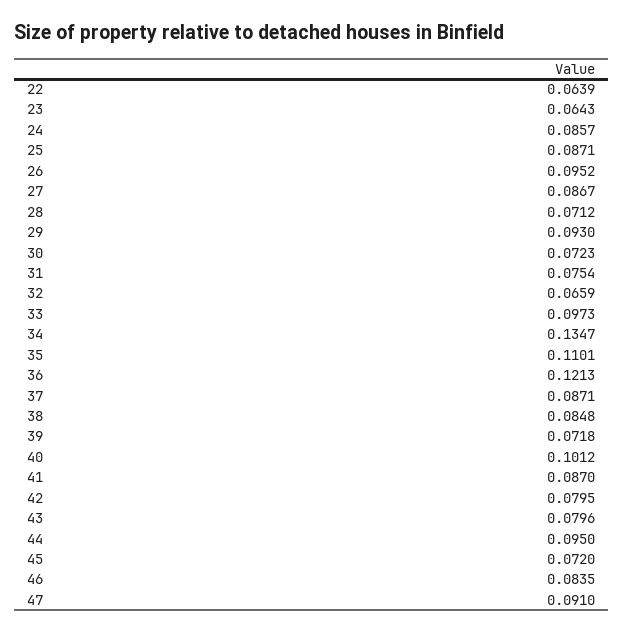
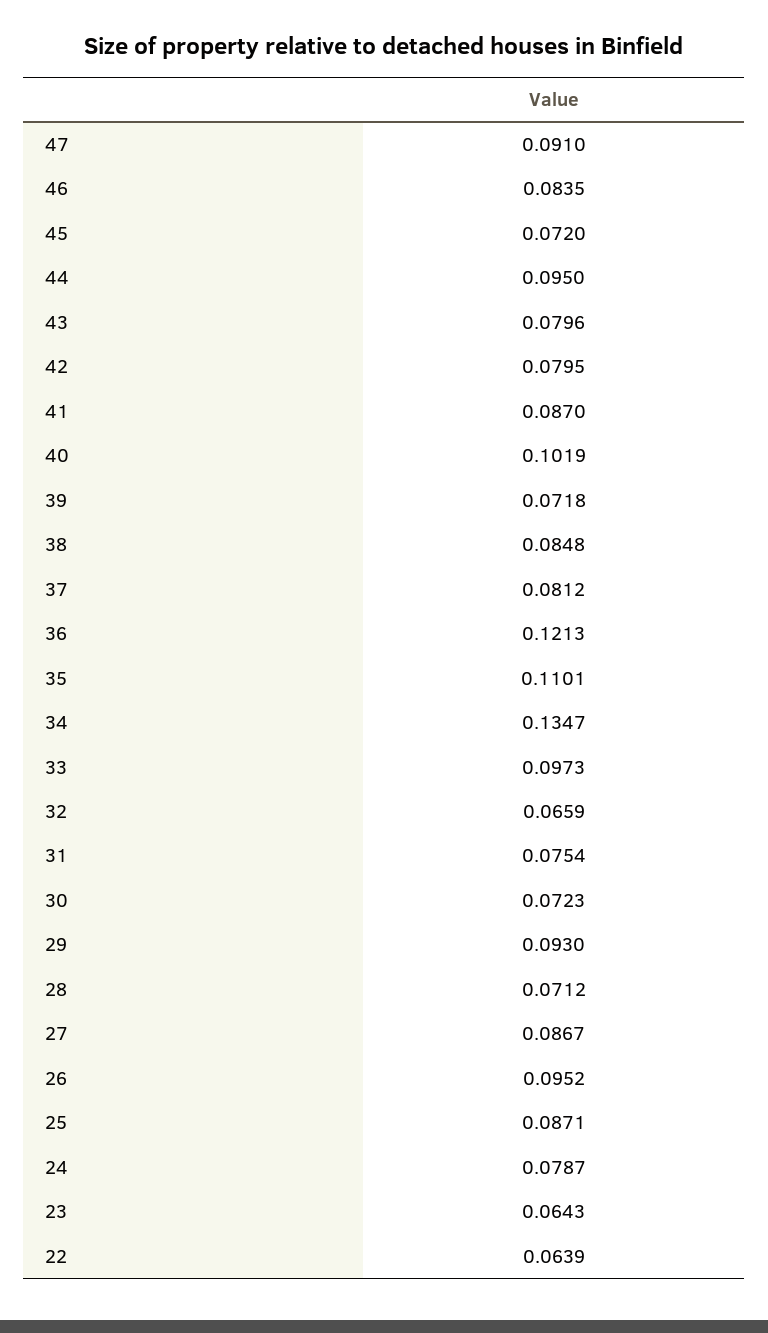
  {
    "22": 0.0639,
    "23": 0.0643,
-   "24": 0.0857,
+   "24": 0.0787,
    "25": 0.0871,
    "26": 0.0952,
    "27": 0.0867,
    "28": 0.0712,
    "29": 0.093,
    "30": 0.0723,
    "31": 0.0754,
    "32": 0.0659,
    "33": 0.0973,
    "34": 0.1347,
    "35": 0.1101,
    "36": 0.1213,
-   "37": 0.0871,
+   "37": 0.0812,
    "38": 0.0848,
    "39": 0.0718,
-   "40": 0.1012,
+   "40": 0.1019,
    "41": 0.087,
    "42": 0.0795,
    "43": 0.0796,
    "44": 0.095,
    "45": 0.072,
    "46": 0.0835,
    "47": 0.091
  }

